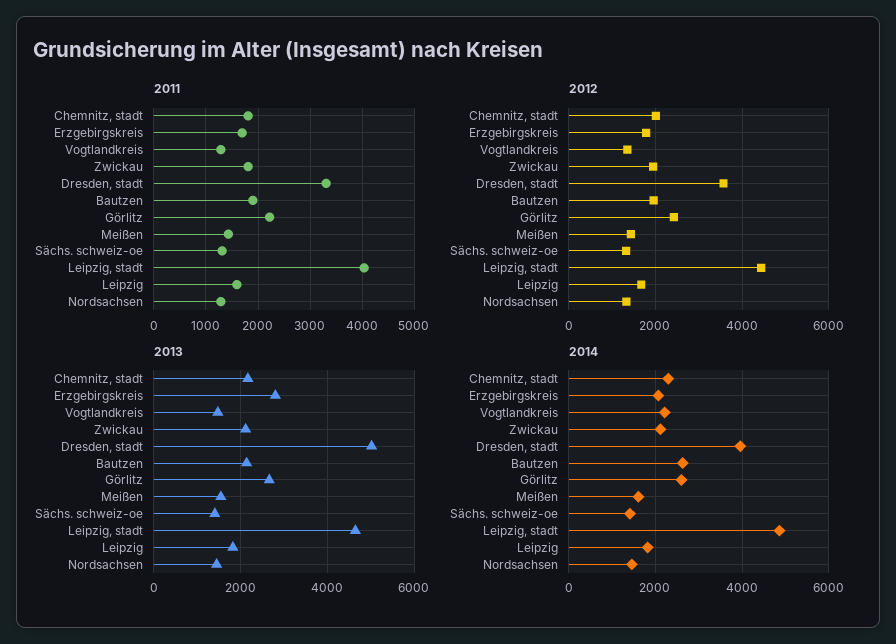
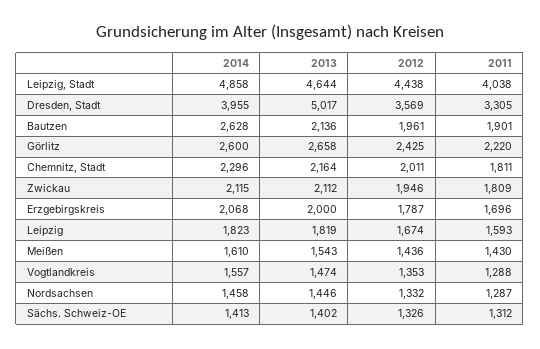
  {
    "2011": {
      "Chemnitz, stadt": 1811,
      "Erzgebirgskreis": 1696,
      "Vogtlandkreis": 1288,
      "Zwickau": 1809,
      "Dresden, stadt": 3305,
      "Bautzen": 1901,
      "Görlitz": 2220,
      "Meißen": 1430,
      "Sächs. schweiz-oe": 1312,
      "Leipzig, stadt": 4038,
      "Leipzig": 1593,
      "Nordsachsen": 1287
    },
    "2012": {
      "Chemnitz, stadt": 2011,
      "Erzgebirgskreis": 1787,
      "Vogtlandkreis": 1353,
      "Zwickau": 1946,
      "Dresden, stadt": 3569,
      "Bautzen": 1961,
      "Görlitz": 2425,
      "Meißen": 1436,
      "Sächs. schweiz-oe": 1326,
      "Leipzig, stadt": 4438,
      "Leipzig": 1674,
      "Nordsachsen": 1332
    },
    "2013": {
      "Chemnitz, stadt": 2164,
-     "Erzgebirgskreis": 2800,
+     "Erzgebirgskreis": 2000,
      "Vogtlandkreis": 1474,
      "Zwickau": 2112,
      "Dresden, stadt": 5017,
      "Bautzen": 2136,
      "Görlitz": 2658,
      "Meißen": 1543,
      "Sächs. schweiz-oe": 1402,
      "Leipzig, stadt": 4644,
      "Leipzig": 1819,
      "Nordsachsen": 1446
    },
    "2014": {
      "Chemnitz, stadt": 2296,
      "Erzgebirgskreis": 2068,
-     "Vogtlandkreis": 2200,
+     "Vogtlandkreis": 1557,
      "Zwickau": 2115,
      "Dresden, stadt": 3955,
      "Bautzen": 2628,
      "Görlitz": 2600,
      "Meißen": 1610,
      "Sächs. schweiz-oe": 1413,
      "Leipzig, stadt": 4858,
      "Leipzig": 1823,
      "Nordsachsen": 1458
    }
  }

